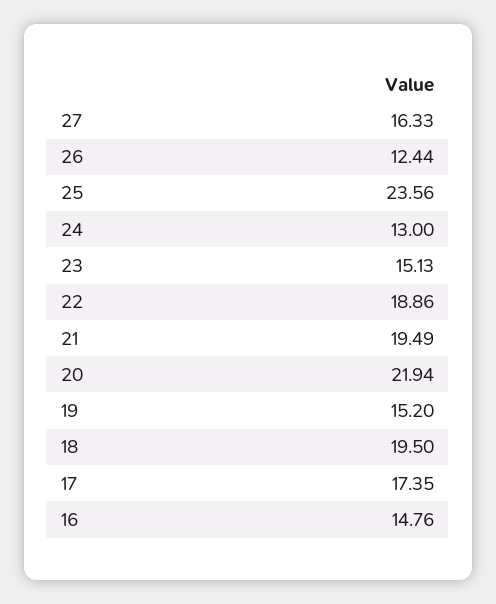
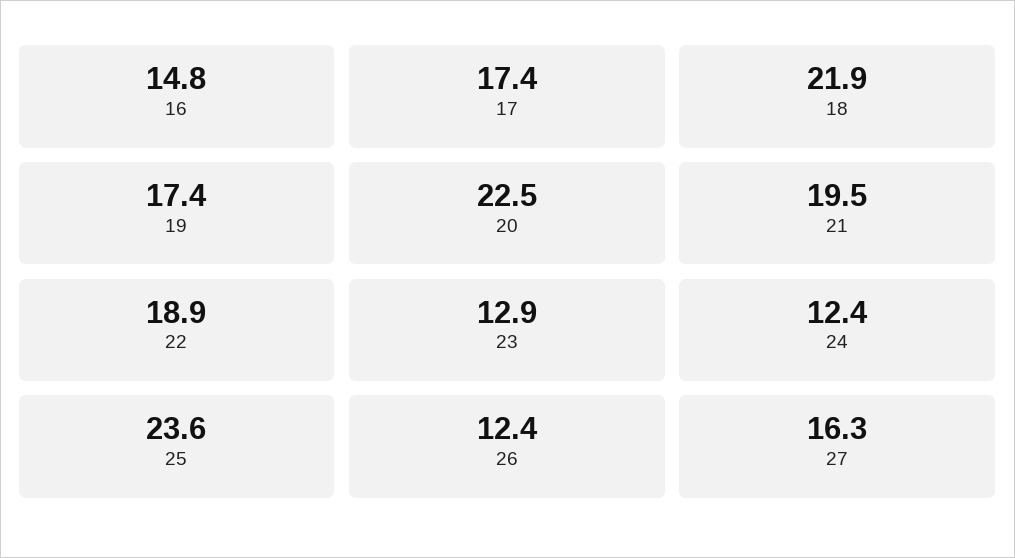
  {
    "27": 16.33,
    "26": 12.44,
    "25": 23.56,
-   "24": 13,
+   "24": 12.4,
-   "23": 15.13,
+   "23": 12.9,
    "22": 18.86,
    "21": 19.49,
-   "20": 21.94,
+   "20": 22.5,
-   "19": 15.2,
+   "19": 17.4,
-   "18": 19.5,
+   "18": 21.9,
    "17": 17.35,
    "16": 14.76
  }

